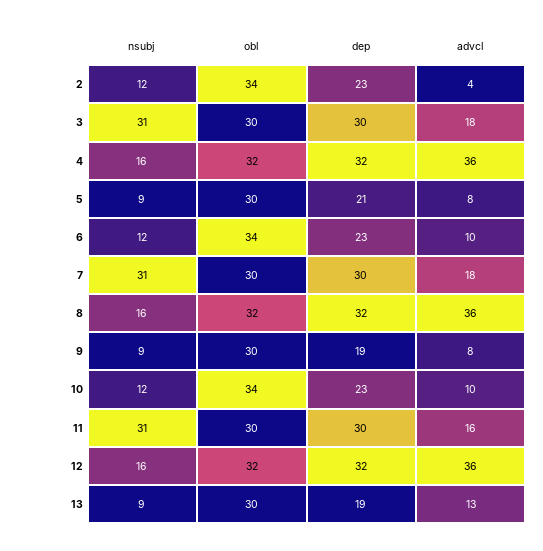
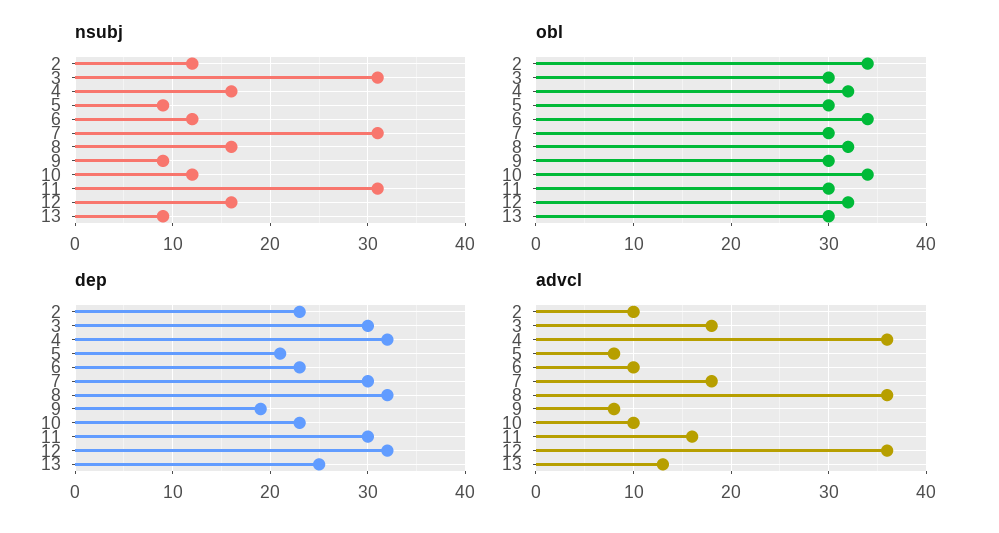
  {
    "nsubj": {
      "2": 12,
      "3": 31,
      "4": 16,
      "5": 9,
      "6": 12,
      "7": 31,
      "8": 16,
      "9": 9,
      "10": 12,
      "11": 31,
      "12": 16,
      "13": 9
    },
    "obl": {
      "2": 34,
      "3": 30,
      "4": 32,
      "5": 30,
      "6": 34,
      "7": 30,
      "8": 32,
      "9": 30,
      "10": 34,
      "11": 30,
      "12": 32,
      "13": 30
    },
    "dep": {
      "2": 23,
      "3": 30,
      "4": 32,
      "5": 21,
      "6": 23,
      "7": 30,
      "8": 32,
      "9": 19,
      "10": 23,
      "11": 30,
      "12": 32,
-     "13": 19
+     "13": 25
    },
    "advcl": {
-     "2": 4,
+     "2": 10,
      "3": 18,
      "4": 36,
      "5": 8,
      "6": 10,
      "7": 18,
      "8": 36,
      "9": 8,
      "10": 10,
      "11": 16,
      "12": 36,
      "13": 13
    }
  }

